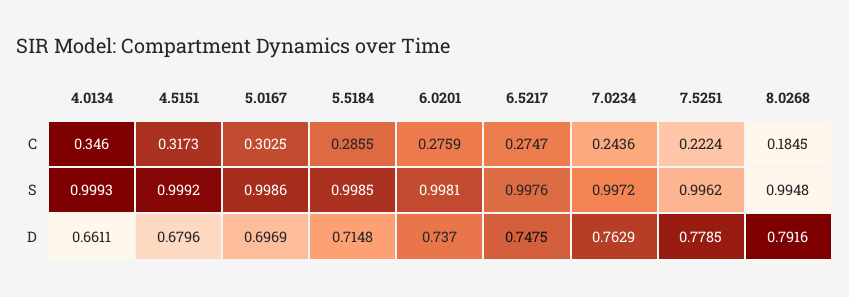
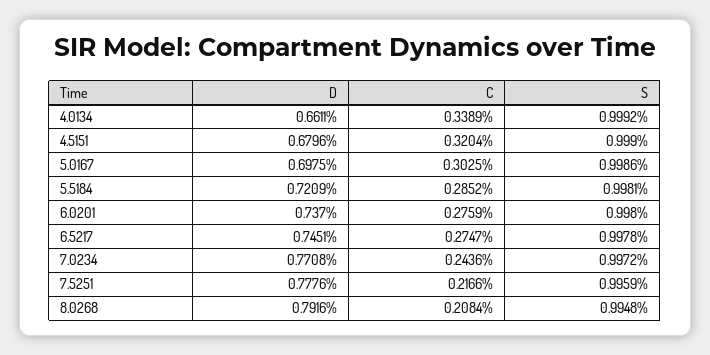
  {
    "4.0134": {
-     "C": 0.346,
+     "C": 0.3389,
-     "S": 0.9993,
+     "S": 0.9992,
      "D": 0.6611
    },
    "4.5151": {
-     "C": 0.3173,
+     "C": 0.3204,
-     "S": 0.9992,
+     "S": 0.999,
      "D": 0.6796
    },
    "5.0167": {
      "C": 0.3025,
      "S": 0.9986,
-     "D": 0.6969
+     "D": 0.6975
    },
    "5.5184": {
-     "C": 0.2855,
+     "C": 0.2852,
-     "S": 0.9985,
+     "S": 0.9981,
-     "D": 0.7148
+     "D": 0.7209
    },
    "6.0201": {
      "C": 0.2759,
-     "S": 0.9981,
+     "S": 0.998,
      "D": 0.737
    },
    "6.5217": {
      "C": 0.2747,
-     "S": 0.9976,
+     "S": 0.9978,
-     "D": 0.7475
+     "D": 0.7451
    },
    "7.0234": {
      "C": 0.2436,
      "S": 0.9972,
-     "D": 0.7629
+     "D": 0.7708
    },
    "7.5251": {
-     "C": 0.2224,
+     "C": 0.2166,
-     "S": 0.9962,
+     "S": 0.9959,
-     "D": 0.7785
+     "D": 0.7776
    },
    "8.0268": {
-     "C": 0.1845,
+     "C": 0.2084,
      "S": 0.9948,
      "D": 0.7916
    }
  }

